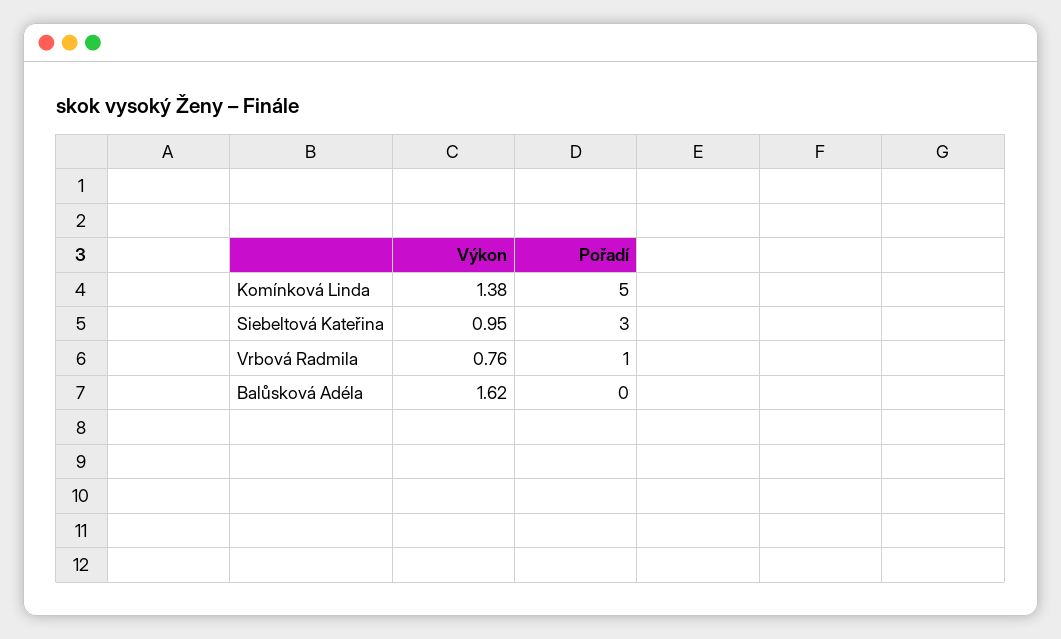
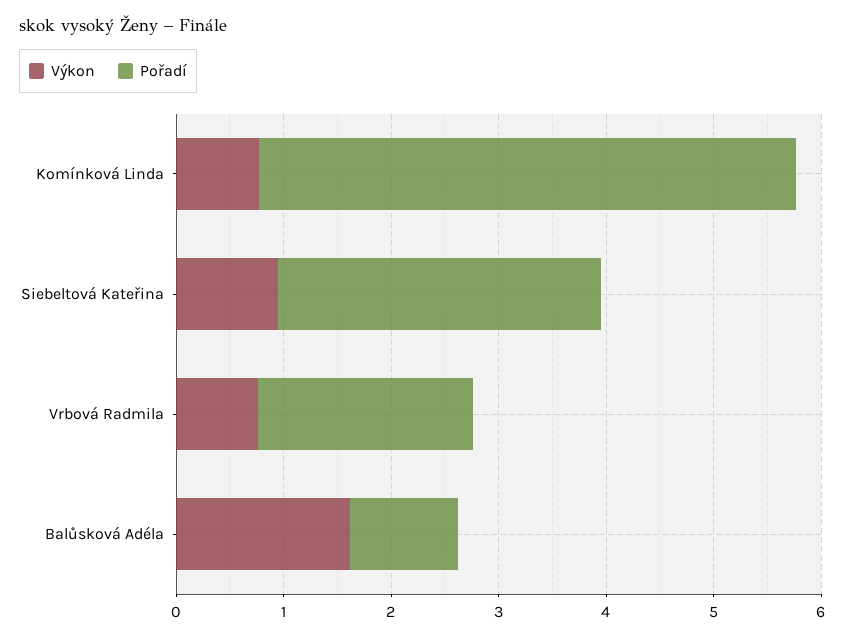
  {
    "Výkon": {
-     "Komínková Linda": 1.38,
+     "Komínková Linda": 0.8,
      "Siebeltová Kateřina": 0.95,
      "Vrbová Radmila": 0.76,
      "Balůsková Adéla": 1.62
    },
    "Pořadí": {
      "Komínková Linda": 5,
      "Siebeltová Kateřina": 3,
-     "Vrbová Radmila": 1,
+     "Vrbová Radmila": 2,
-     "Balůsková Adéla": 0
+     "Balůsková Adéla": 1
    }
  }

